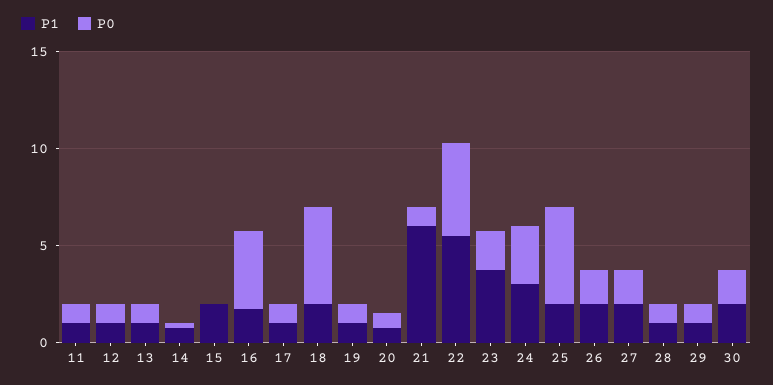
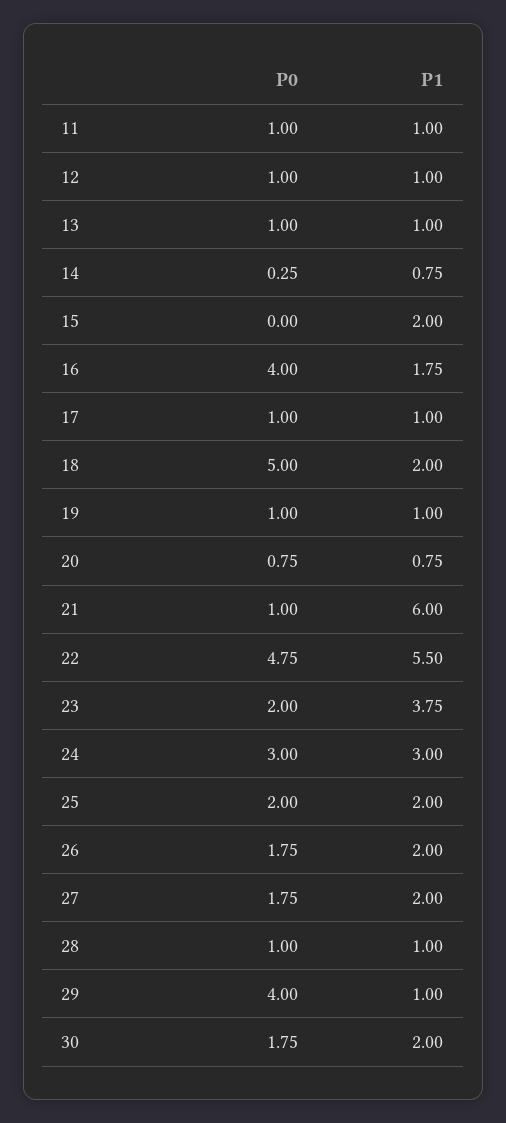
  {
    "P1": {
      "11": 1,
      "12": 1,
      "13": 1,
      "14": 0.75,
      "15": 2,
      "16": 1.75,
      "17": 1,
      "18": 2,
      "19": 1,
      "20": 0.75,
      "21": 6,
      "22": 5.5,
      "23": 3.75,
      "24": 3,
      "25": 2,
      "26": 2,
      "27": 2,
      "28": 1,
      "29": 1,
      "30": 2
    },
    "P0": {
      "11": 1,
      "12": 1,
      "13": 1,
      "14": 0.25,
      "15": 0,
      "16": 4,
      "17": 1,
      "18": 5,
      "19": 1,
      "20": 0.75,
      "21": 1,
      "22": 4.75,
      "23": 2,
      "24": 3,
-     "25": 5,
+     "25": 2,
      "26": 1.75,
      "27": 1.75,
      "28": 1,
-     "29": 1,
+     "29": 4,
      "30": 1.75
    }
  }

